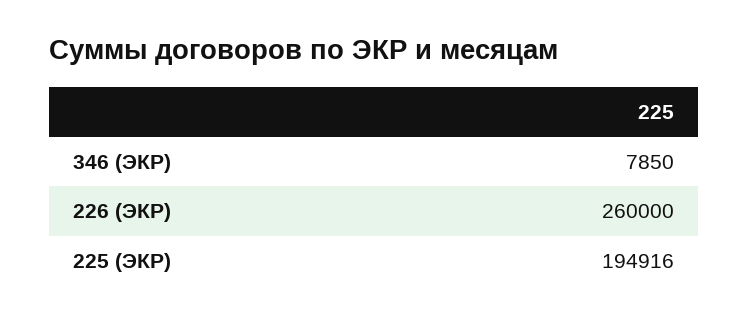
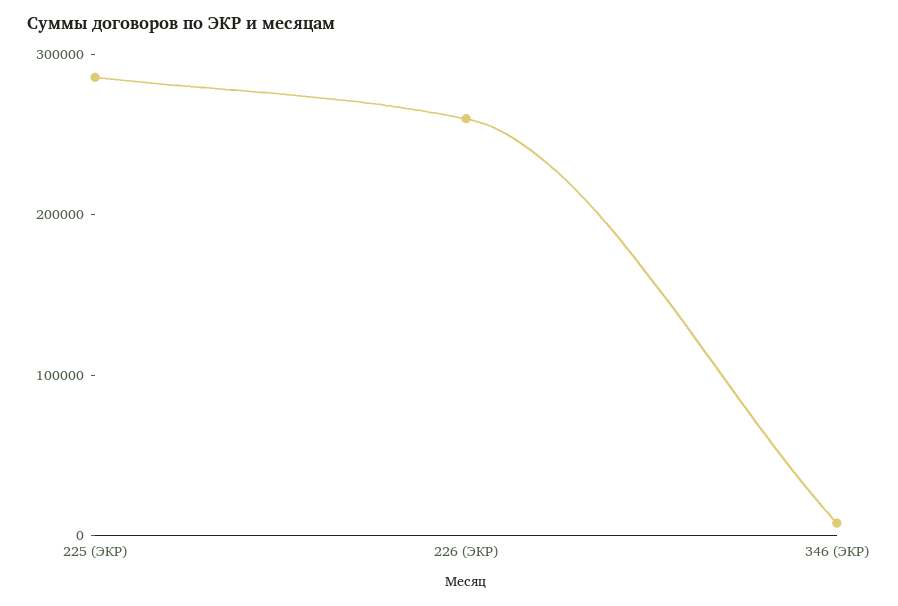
  {
    "346 (ЭКР)": 7850,
    "226 (ЭКР)": 260000,
-   "225 (ЭКР)": 194916
+   "225 (ЭКР)": 280000
  }

